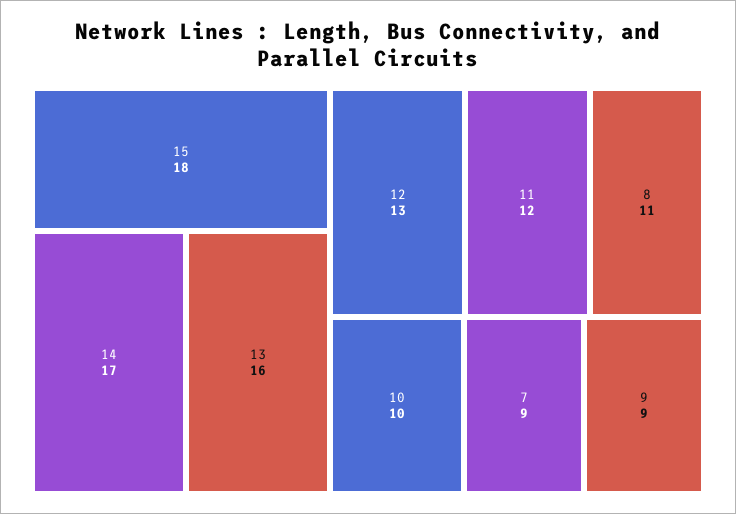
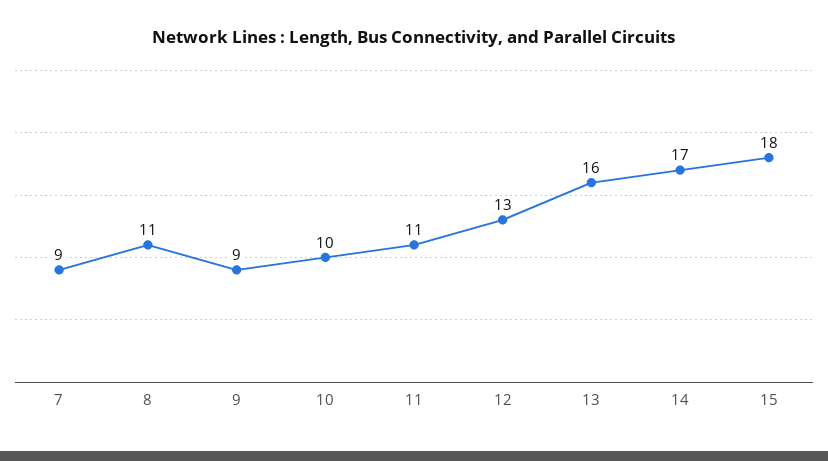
  {
    "15": 18,
    "14": 17,
    "13": 16,
    "12": 13,
-   "11": 12,
+   "11": 11,
    "8": 11,
    "10": 10,
    "7": 9,
    "9": 9
  }

